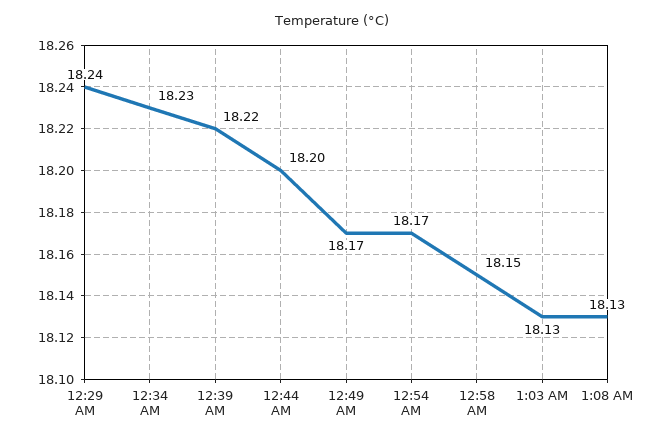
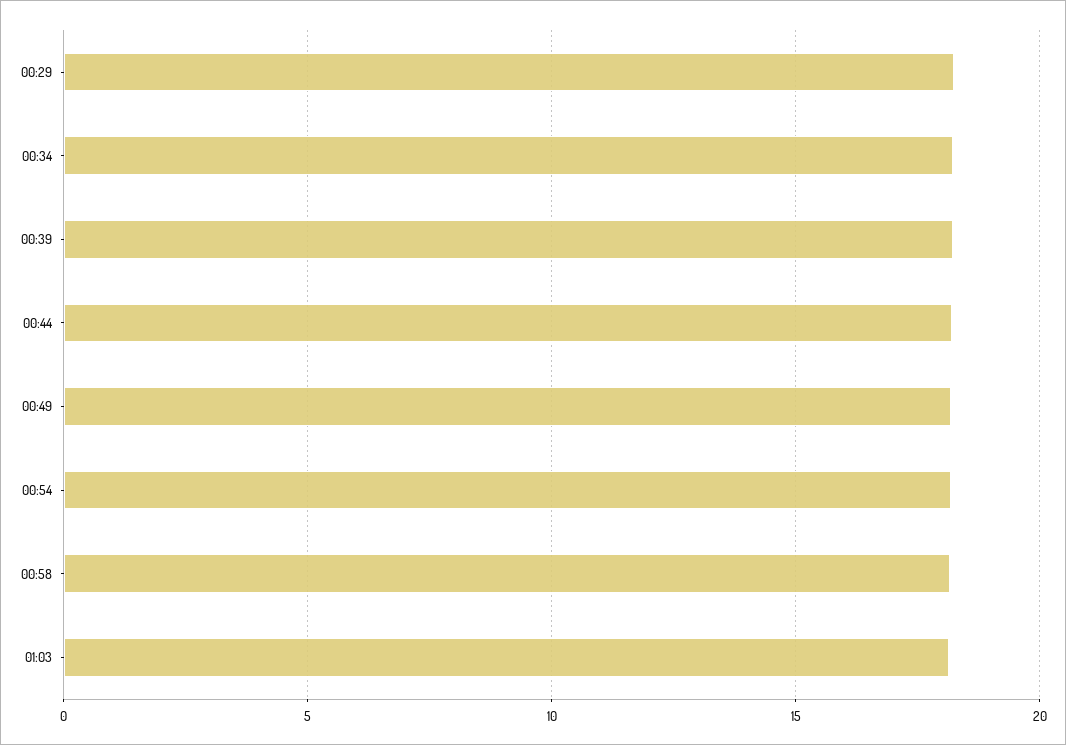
  {
    "12:29 AM": 18.24,
    "12:34 AM": 18.23,
    "12:39 AM": 18.22,
    "12:44 AM": 18.2,
    "12:49 AM": 18.17,
    "12:54 AM": 18.17,
    "12:58 AM": 18.15,
-   "1:03 AM": 18.13,
+   "1:03 AM": 18.13
-   "1:08 AM": 18.13
  }

